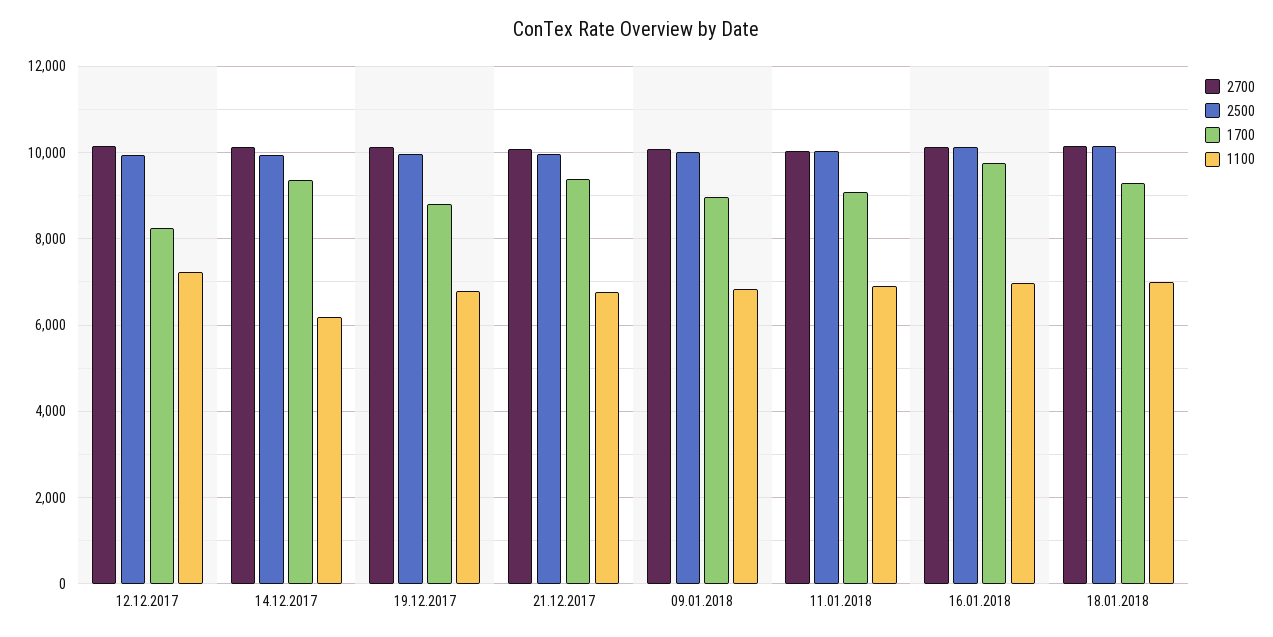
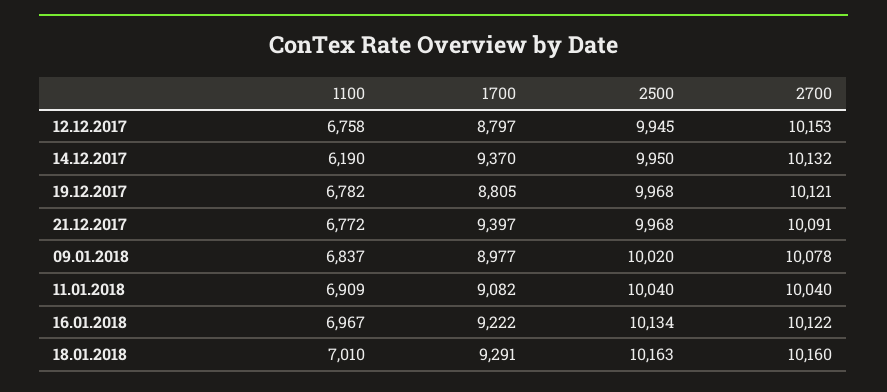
  {
    "2700": {
      "12.12.2017": 10153,
      "14.12.2017": 10132,
      "19.12.2017": 10121,
      "21.12.2017": 10091,
      "09.01.2018": 10078,
      "11.01.2018": 10040,
      "16.01.2018": 10122,
      "18.01.2018": 10160
    },
    "2500": {
      "12.12.2017": 9945,
      "14.12.2017": 9950,
      "19.12.2017": 9968,
      "21.12.2017": 9968,
      "09.01.2018": 10020,
      "11.01.2018": 10040,
      "16.01.2018": 10134,
      "18.01.2018": 10163
    },
    "1700": {
-     "12.12.2017": 8200,
+     "12.12.2017": 8797,
      "14.12.2017": 9370,
      "19.12.2017": 8805,
      "21.12.2017": 9397,
      "09.01.2018": 8977,
      "11.01.2018": 9082,
-     "16.01.2018": 9800,
+     "16.01.2018": 9222,
      "18.01.2018": 9291
    },
    "1100": {
-     "12.12.2017": 7200,
+     "12.12.2017": 6758,
      "14.12.2017": 6190,
      "19.12.2017": 6782,
      "21.12.2017": 6772,
      "09.01.2018": 6837,
      "11.01.2018": 6909,
      "16.01.2018": 6967,
      "18.01.2018": 7010
    }
  }

